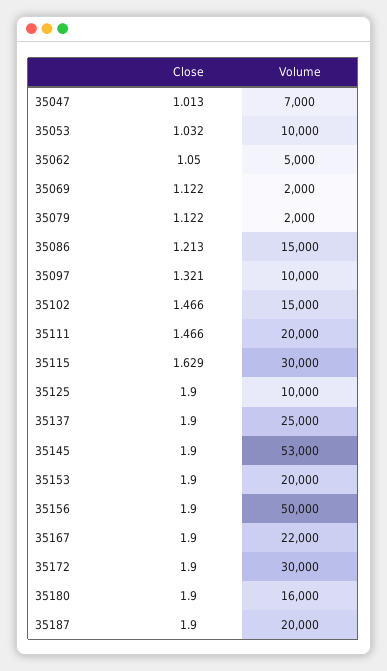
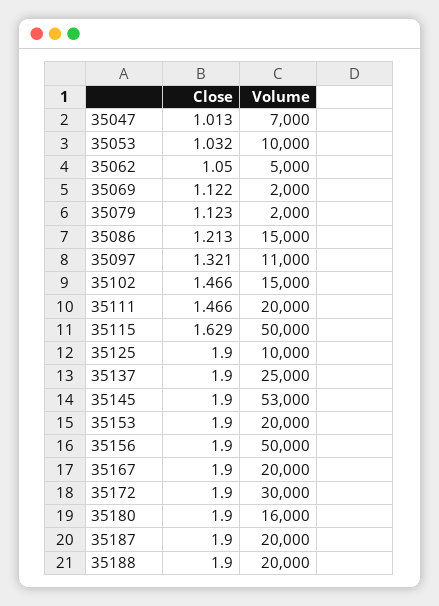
  {
    "Close": {
      "35047": 1.013,
      "35053": 1.032,
      "35062": 1.05,
      "35069": 1.122,
-     "35079": 1.122,
+     "35079": 1.123,
      "35086": 1.213,
      "35097": 1.321,
      "35102": 1.466,
      "35111": 1.466,
      "35115": 1.629,
      "35125": 1.9,
      "35137": 1.9,
      "35145": 1.9,
      "35153": 1.9,
      "35156": 1.9,
      "35167": 1.9,
      "35172": 1.9,
      "35180": 1.9,
-     "35187": 1.9
+     "35187": 1.9,
+     "35188": 1.9
    },
    "Volume": {
      "35047": 7000,
      "35053": 10000,
      "35062": 5000,
      "35069": 2000,
      "35079": 2000,
      "35086": 15000,
-     "35097": 10000,
+     "35097": 11000,
      "35102": 15000,
      "35111": 20000,
-     "35115": 30000,
+     "35115": 50000,
      "35125": 10000,
      "35137": 25000,
      "35145": 53000,
      "35153": 20000,
      "35156": 50000,
-     "35167": 22000,
+     "35167": 20000,
      "35172": 30000,
      "35180": 16000,
-     "35187": 20000
+     "35187": 20000,
+     "35188": 20000
    }
  }

